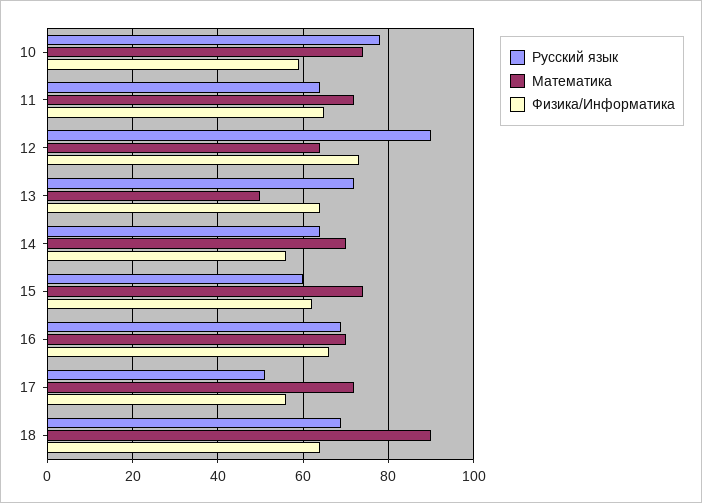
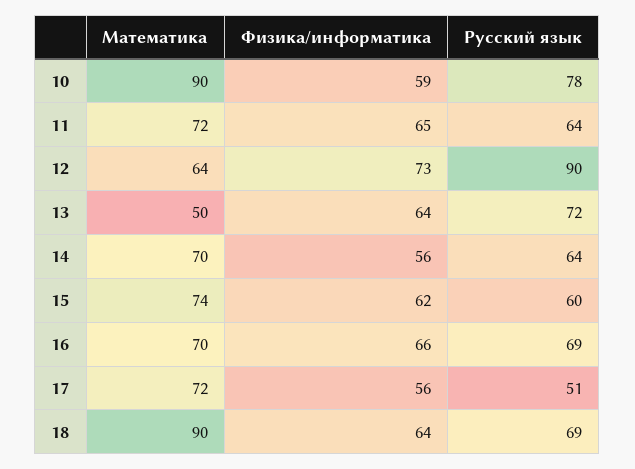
  {
    "Русский язык": {
      "10": 78,
      "11": 64,
      "12": 90,
      "13": 72,
      "14": 64,
      "15": 60,
      "16": 69,
      "17": 51,
      "18": 69
    },
    "Математика": {
-     "10": 75,
+     "10": 90,
      "11": 72,
      "12": 64,
      "13": 50,
      "14": 70,
      "15": 74,
      "16": 70,
      "17": 72,
      "18": 90
    },
    "Физика/Информатика": {
      "10": 59,
      "11": 65,
      "12": 73,
      "13": 64,
      "14": 56,
      "15": 62,
      "16": 66,
      "17": 56,
      "18": 64
    }
  }

